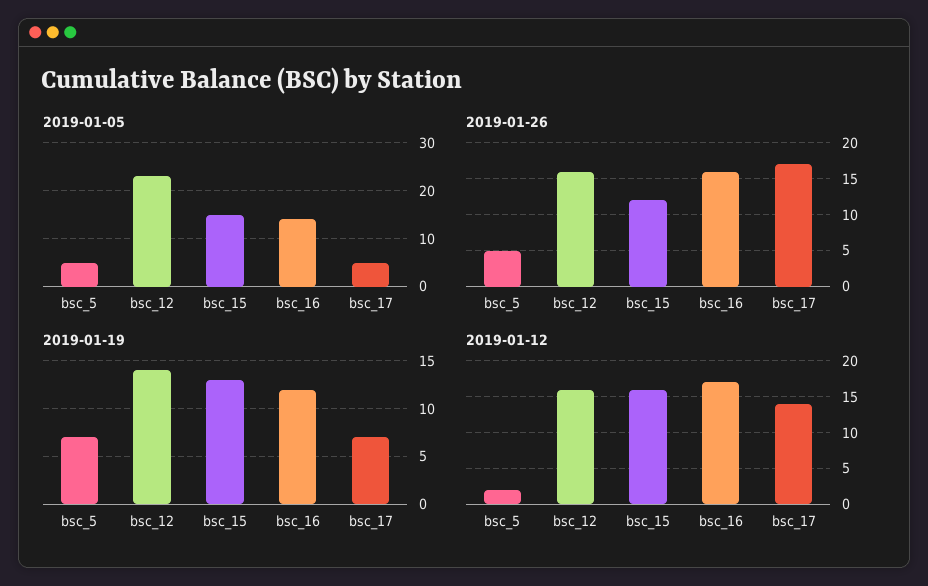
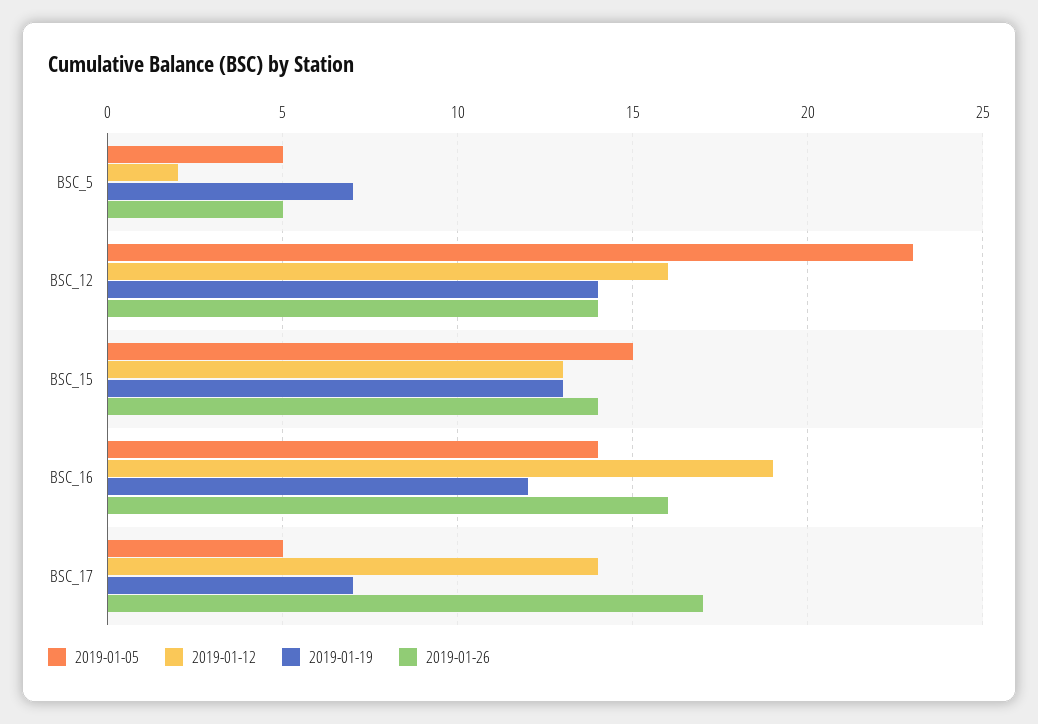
  {
    "2019-01-05": {
      "bsc_5": 5,
      "bsc_12": 23,
      "bsc_15": 15,
      "bsc_16": 14,
      "bsc_17": 5
    },
    "2019-01-26": {
      "bsc_5": 5,
-     "bsc_12": 16,
+     "bsc_12": 14,
-     "bsc_15": 12,
+     "bsc_15": 14,
      "bsc_16": 16,
      "bsc_17": 17
    },
    "2019-01-19": {
      "bsc_5": 7,
      "bsc_12": 14,
      "bsc_15": 13,
      "bsc_16": 12,
      "bsc_17": 7
    },
    "2019-01-12": {
      "bsc_5": 2,
      "bsc_12": 16,
-     "bsc_15": 16,
+     "bsc_15": 13,
-     "bsc_16": 17,
+     "bsc_16": 19,
      "bsc_17": 14
    }
  }

